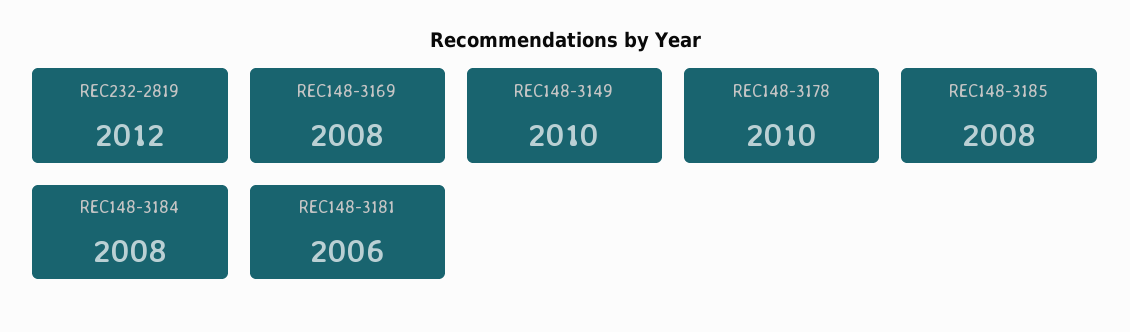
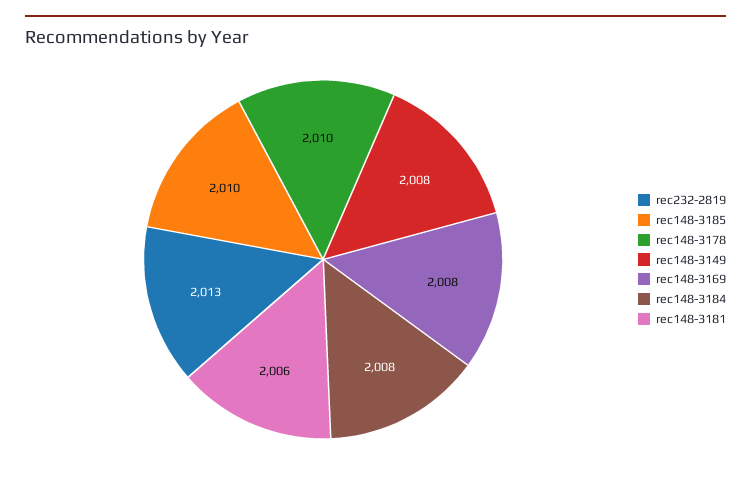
  {
-   "REC232-2819": 2012,
+   "REC232-2819": 2013,
    "REC148-3169": 2008,
-   "REC148-3149": 2010,
+   "REC148-3149": 2008,
    "REC148-3178": 2010,
-   "REC148-3185": 2008,
+   "REC148-3185": 2010,
    "REC148-3184": 2008,
    "REC148-3181": 2006
  }

